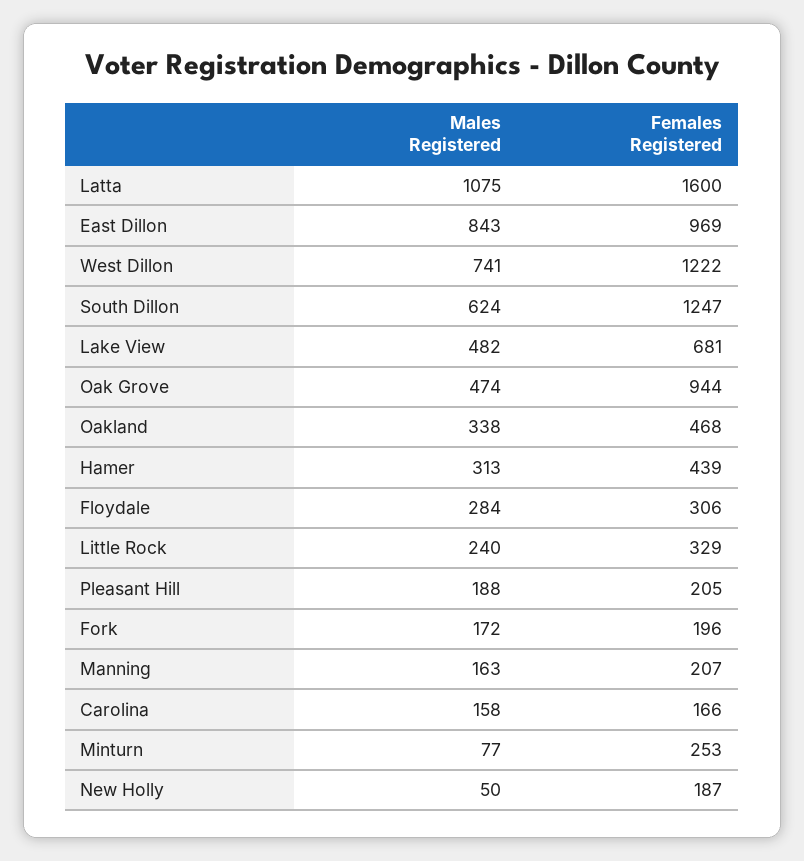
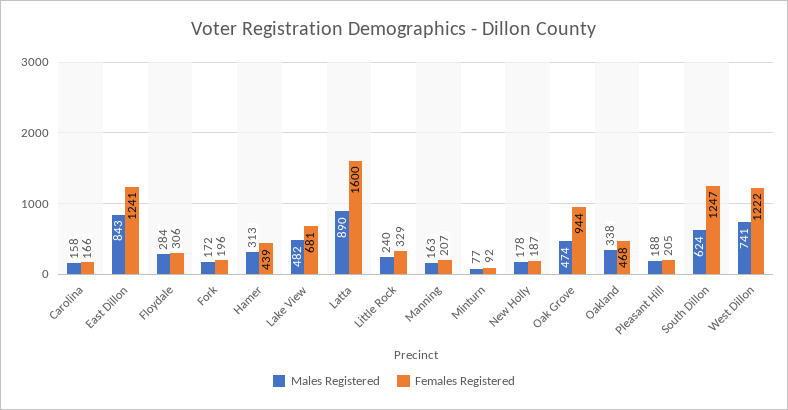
  {
    "Males Registered": {
-     "Latta": 1075,
+     "Latta": 890,
      "East Dillon": 843,
      "West Dillon": 741,
      "South Dillon": 624,
      "Lake View": 482,
      "Oak Grove": 474,
      "Oakland": 338,
      "Hamer": 313,
      "Floydale": 284,
      "Little Rock": 240,
      "Pleasant Hill": 188,
      "Fork": 172,
      "Manning": 163,
      "Carolina": 158,
      "Minturn": 77,
-     "New Holly": 50
+     "New Holly": 178
    },
    "Females Registered": {
      "Latta": 1600,
-     "East Dillon": 969,
+     "East Dillon": 1241,
      "West Dillon": 1222,
      "South Dillon": 1247,
      "Lake View": 681,
      "Oak Grove": 944,
      "Oakland": 468,
      "Hamer": 439,
      "Floydale": 306,
      "Little Rock": 329,
      "Pleasant Hill": 205,
      "Fork": 196,
      "Manning": 207,
      "Carolina": 166,
-     "Minturn": 253,
+     "Minturn": 92,
      "New Holly": 187
    }
  }

